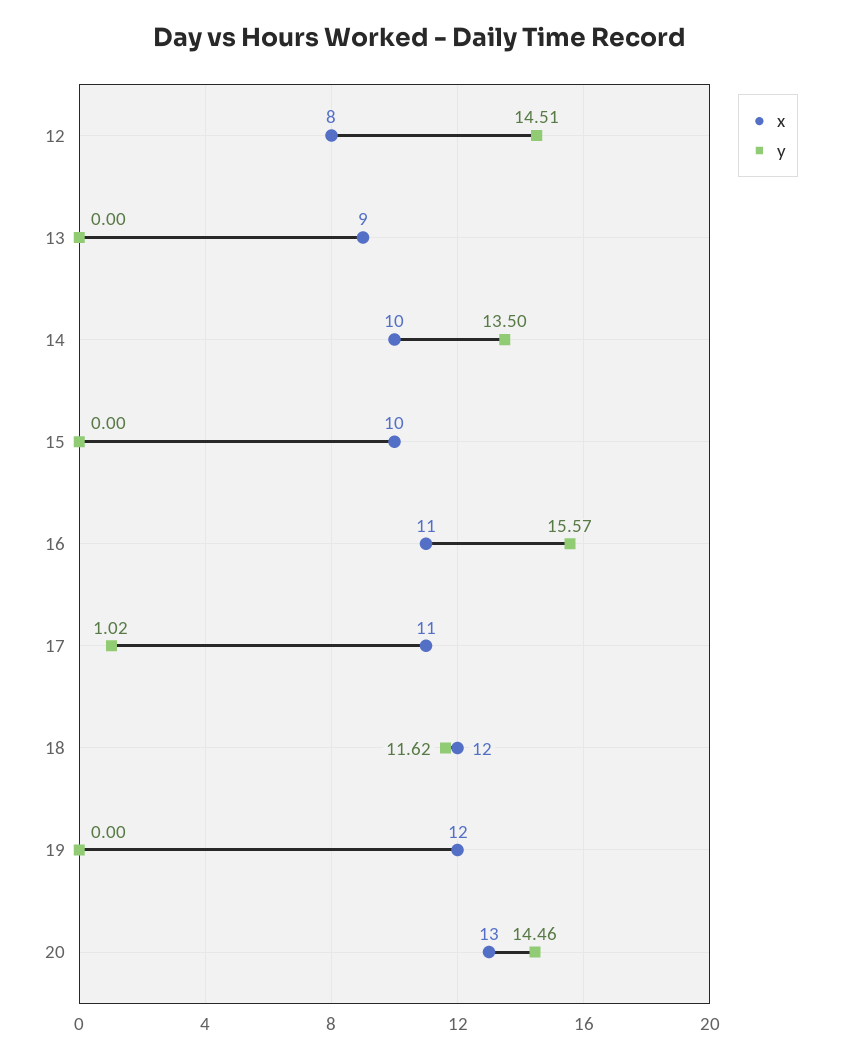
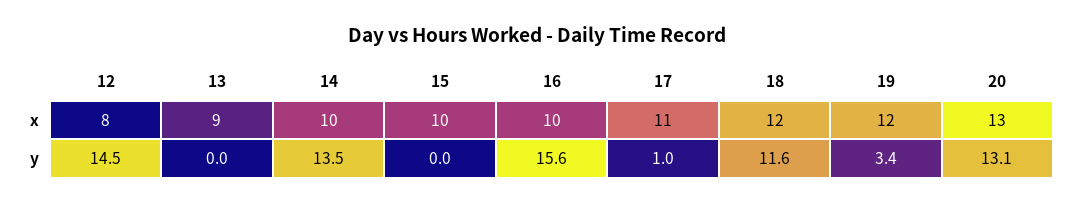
  {
    "x": {
      "12": 8,
      "13": 9,
      "14": 10,
      "15": 10,
-     "16": 11,
+     "16": 10,
      "17": 11,
      "18": 12,
      "19": 12,
      "20": 13
    },
    "y": {
      "12": 14.51,
      "13": 0,
      "14": 13.5,
      "15": 0,
      "16": 15.57,
      "17": 1.02,
      "18": 11.62,
-     "19": 0,
+     "19": 3.4,
-     "20": 14.46
+     "20": 13.1
    }
  }

